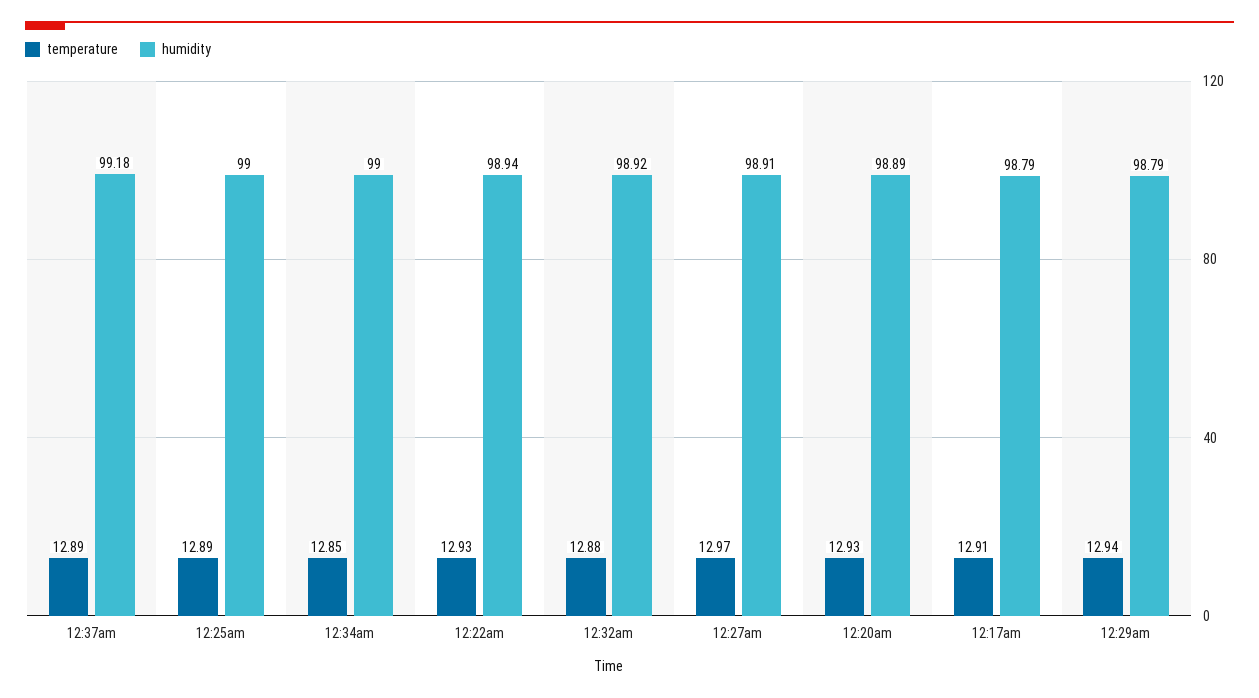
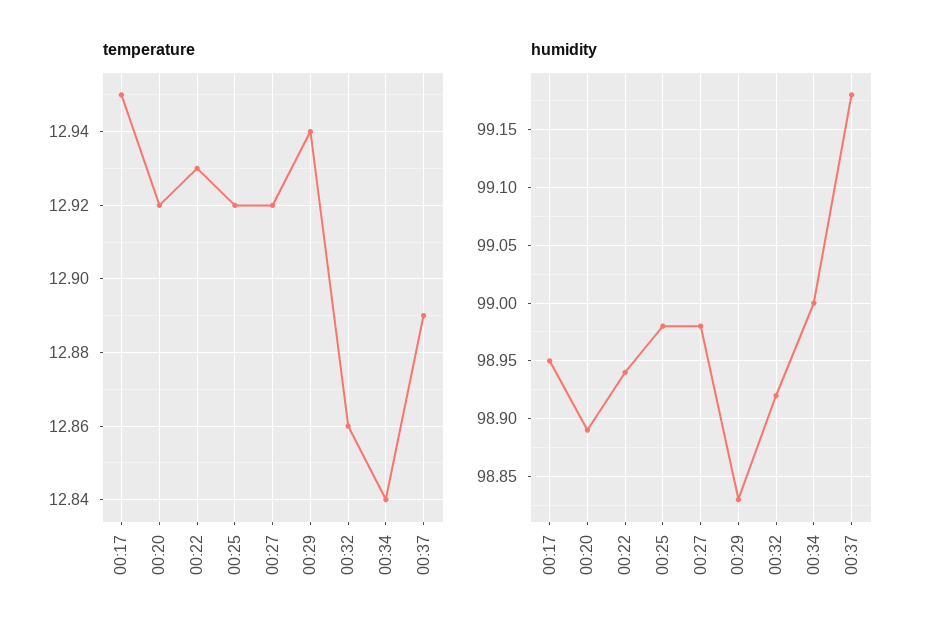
  {
    "temperature": {
      "12:37am": 12.89,
-     "12:25am": 12.89,
+     "12:25am": 12.92,
-     "12:34am": 12.85,
+     "12:34am": 12.84,
      "12:22am": 12.93,
-     "12:32am": 12.88,
+     "12:32am": 12.86,
-     "12:27am": 12.97,
+     "12:27am": 12.92,
-     "12:20am": 12.93,
+     "12:20am": 12.92,
-     "12:17am": 12.91,
+     "12:17am": 12.95,
      "12:29am": 12.94
    },
    "humidity": {
      "12:37am": 99.18,
-     "12:25am": 99,
+     "12:25am": 98.98,
      "12:34am": 99,
      "12:22am": 98.94,
      "12:32am": 98.92,
-     "12:27am": 98.91,
+     "12:27am": 98.98,
      "12:20am": 98.89,
-     "12:17am": 98.79,
+     "12:17am": 98.95,
-     "12:29am": 98.79
+     "12:29am": 98.83
    }
  }

